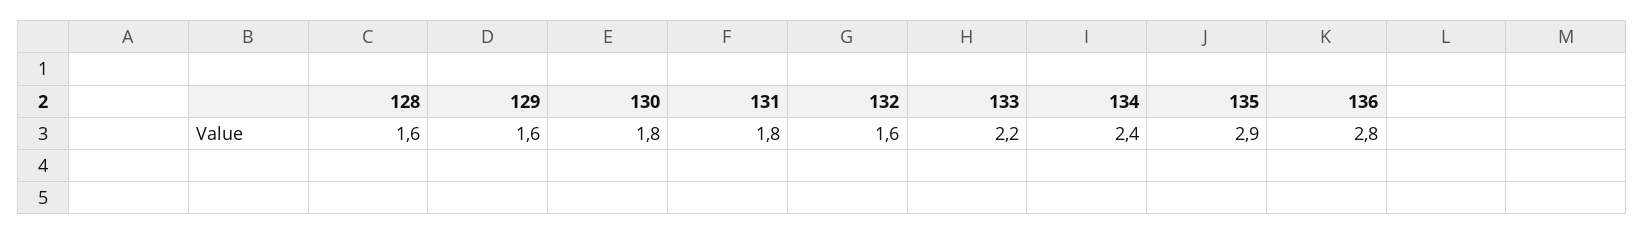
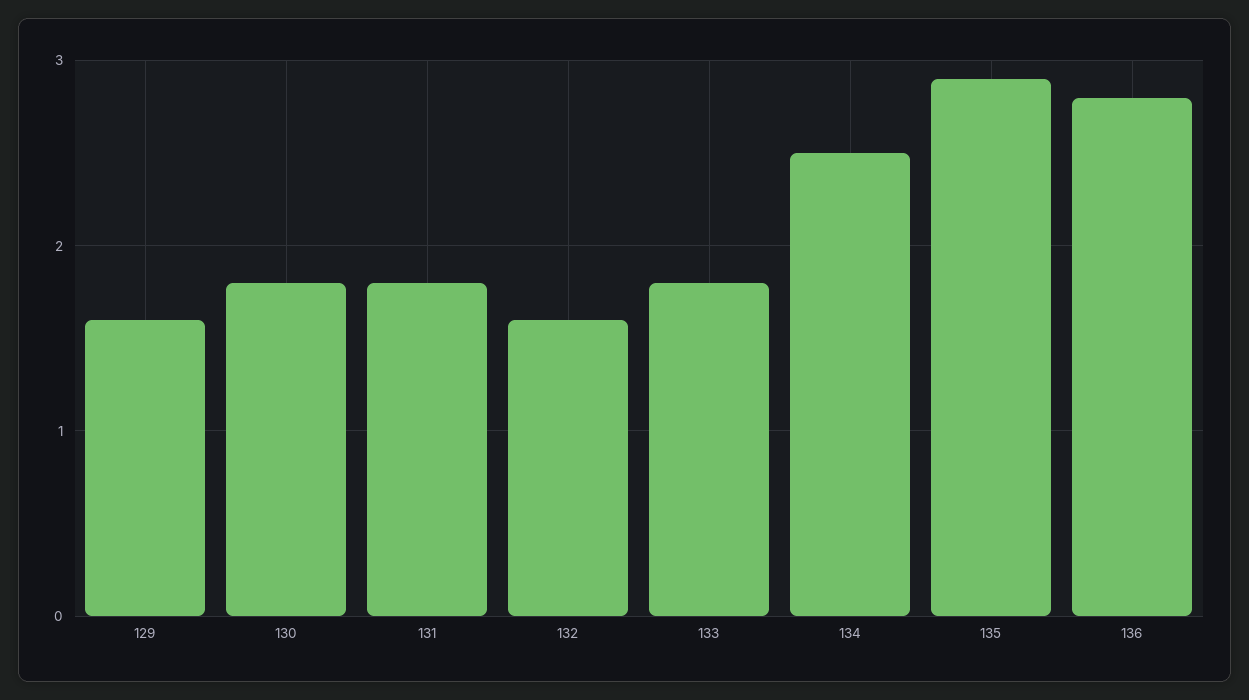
  {
-   "128": 1.6,
    "129": 1.6,
    "130": 1.8,
    "131": 1.8,
    "132": 1.6,
-   "133": 2.2,
+   "133": 1.8,
-   "134": 2.4,
+   "134": 2.5,
    "135": 2.9,
    "136": 2.8
  }

